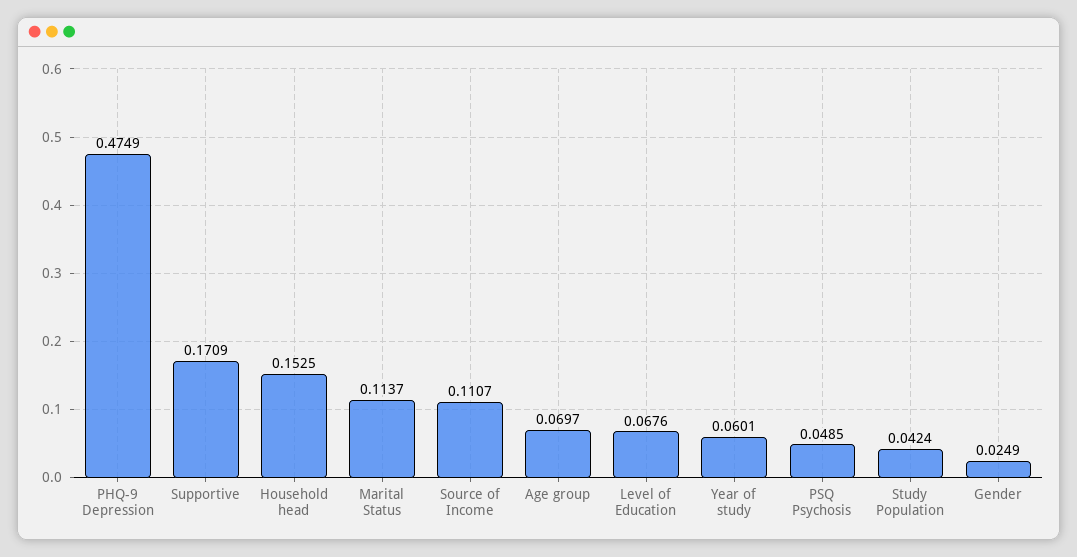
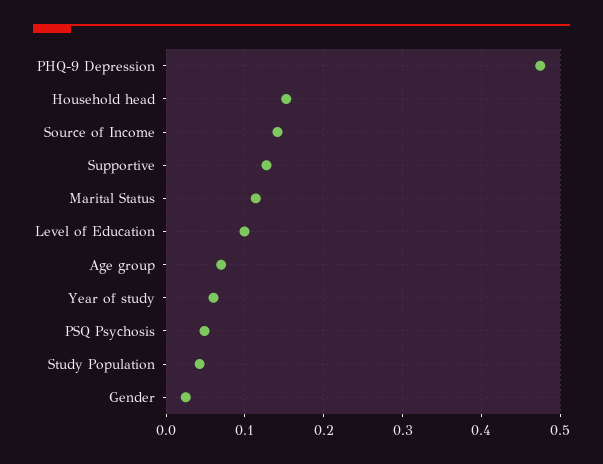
  {
    "PHQ-9 Depression": 0.4749,
-   "Supportive": 0.1709,
+   "Supportive": 0.13,
    "Household head": 0.1525,
    "Marital Status": 0.1137,
-   "Source of Income": 0.1107,
+   "Source of Income": 0.14,
    "Age group": 0.0697,
-   "Level of Education": 0.0676,
+   "Level of Education": 0.1,
    "Year of study": 0.0601,
    "PSQ Psychosis": 0.0485,
    "Study Population": 0.0424,
    "Gender": 0.0249
  }

